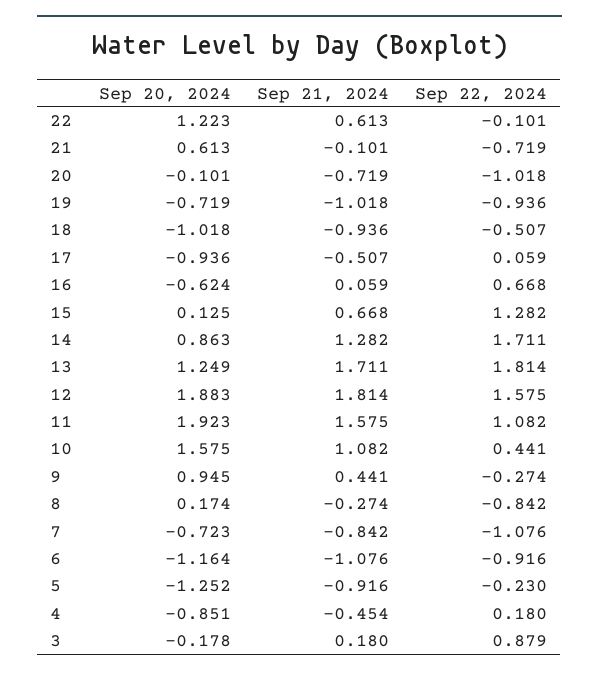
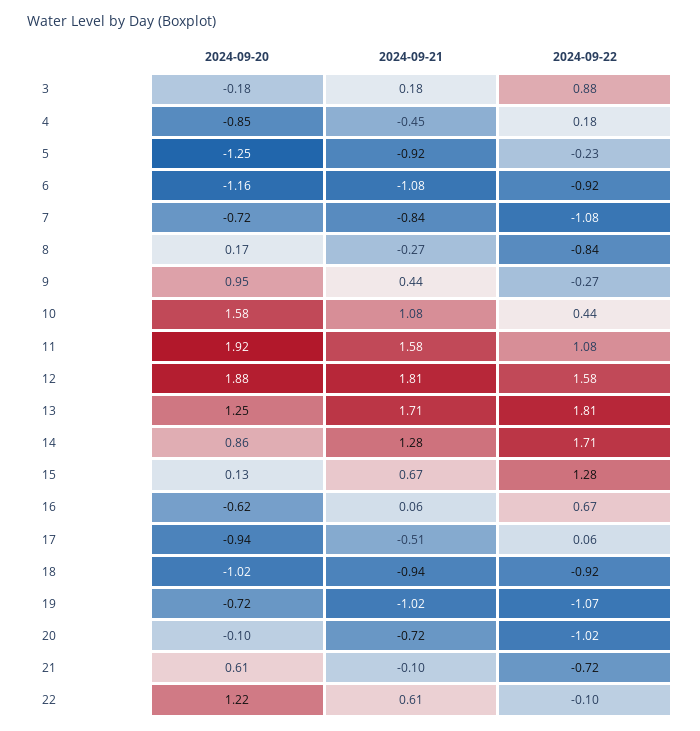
  {
    "Sep 20, 2024": {
      "22": 1.223,
      "21": 0.613,
      "20": -0.101,
      "19": -0.719,
      "18": -1.018,
      "17": -0.936,
      "16": -0.624,
      "15": 0.125,
      "14": 0.863,
      "13": 1.249,
      "12": 1.883,
      "11": 1.923,
      "10": 1.575,
      "9": 0.945,
      "8": 0.174,
      "7": -0.723,
      "6": -1.164,
      "5": -1.252,
      "4": -0.851,
      "3": -0.178
    },
    "Sep 21, 2024": {
      "22": 0.613,
      "21": -0.101,
      "20": -0.719,
      "19": -1.018,
      "18": -0.936,
      "17": -0.507,
      "16": 0.059,
      "15": 0.668,
      "14": 1.282,
      "13": 1.711,
      "12": 1.814,
      "11": 1.575,
      "10": 1.082,
      "9": 0.441,
      "8": -0.274,
      "7": -0.842,
      "6": -1.076,
      "5": -0.916,
      "4": -0.454,
      "3": 0.18
    },
    "Sep 22, 2024": {
      "22": -0.101,
      "21": -0.719,
      "20": -1.018,
-     "19": -0.936,
+     "19": -1.07,
-     "18": -0.507,
+     "18": -0.92,
      "17": 0.059,
      "16": 0.668,
      "15": 1.282,
      "14": 1.711,
      "13": 1.814,
      "12": 1.575,
      "11": 1.082,
      "10": 0.441,
      "9": -0.274,
      "8": -0.842,
      "7": -1.076,
      "6": -0.916,
      "5": -0.23,
      "4": 0.18,
      "3": 0.879
    }
  }

